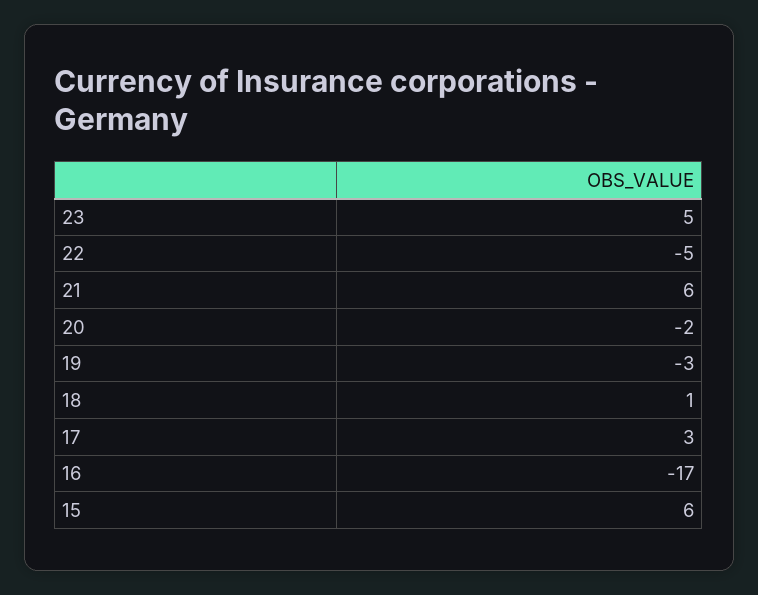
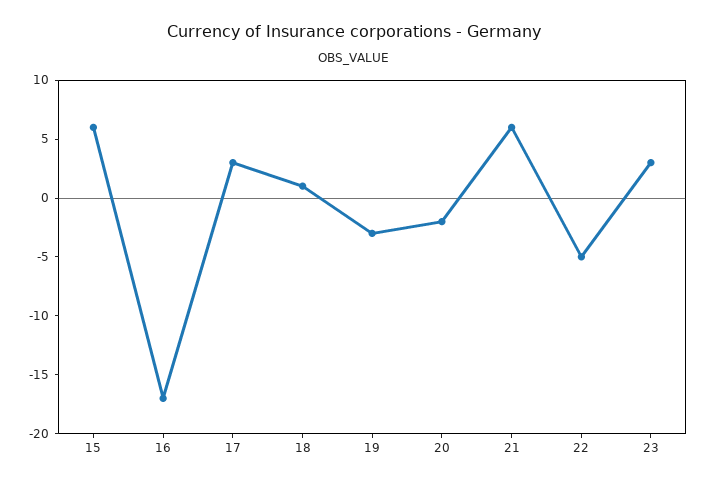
  {
-   "23": 5,
+   "23": 3,
    "22": -5,
    "21": 6,
    "20": -2,
    "19": -3,
    "18": 1,
    "17": 3,
    "16": -17,
    "15": 6
  }

